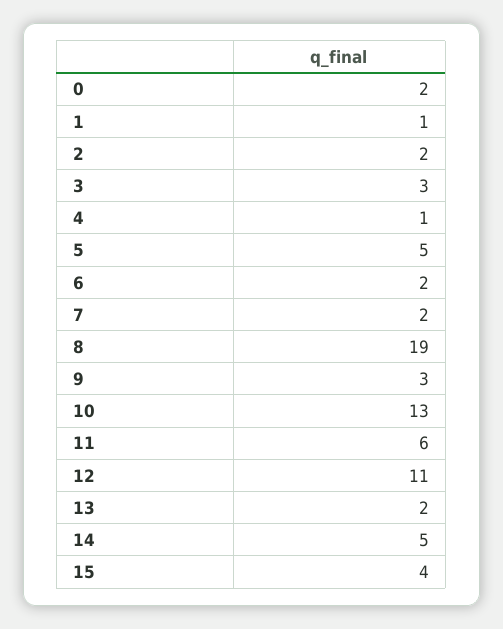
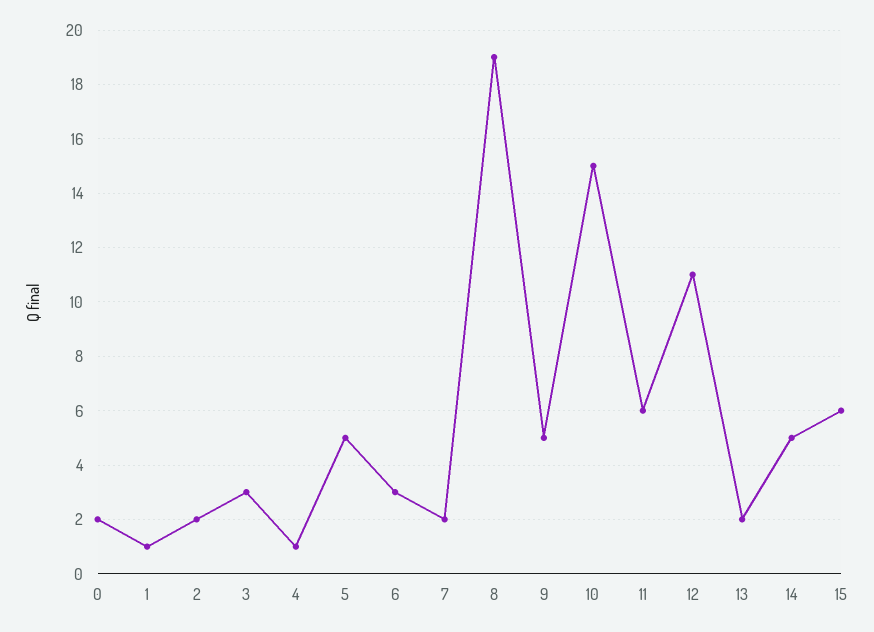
  {
    "0": 2,
    "1": 1,
    "2": 2,
    "3": 3,
    "4": 1,
    "5": 5,
-   "6": 2,
+   "6": 3,
    "7": 2,
    "8": 19,
-   "9": 3,
+   "9": 5,
-   "10": 13,
+   "10": 15,
    "11": 6,
    "12": 11,
    "13": 2,
    "14": 5,
-   "15": 4
+   "15": 6
  }

